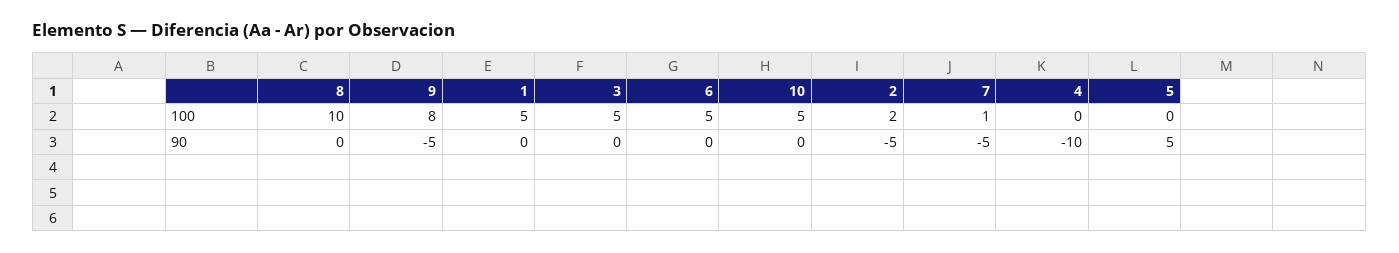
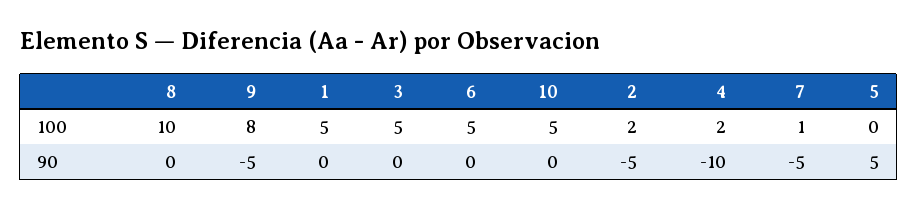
  {
    "8": {
      "100": 10,
      "90": 0
    },
    "9": {
      "100": 8,
      "90": -5
    },
    "1": {
      "100": 5,
      "90": 0
    },
    "3": {
      "100": 5,
      "90": 0
    },
    "6": {
      "100": 5,
      "90": 0
    },
    "10": {
      "100": 5,
      "90": 0
    },
    "2": {
      "100": 2,
      "90": -5
    },
    "7": {
      "100": 1,
      "90": -5
    },
    "4": {
-     "100": 0,
+     "100": 2,
      "90": -10
    },
    "5": {
      "100": 0,
      "90": 5
    }
  }

